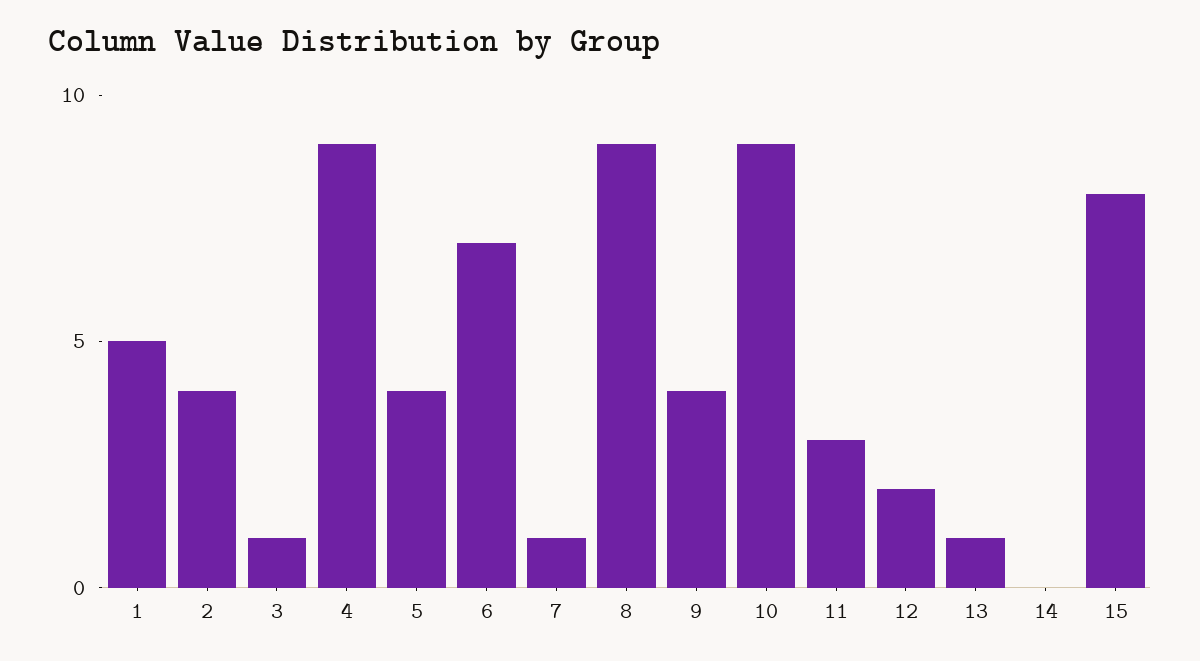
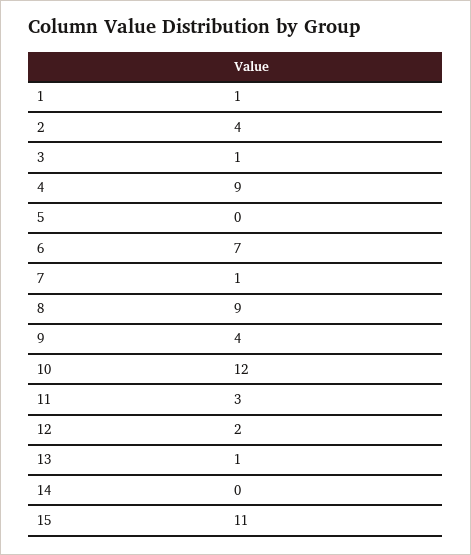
  {
-   "1": 5,
+   "1": 1,
    "2": 4,
    "3": 1,
    "4": 9,
-   "5": 4,
+   "5": 0,
    "6": 7,
    "7": 1,
    "8": 9,
    "9": 4,
-   "10": 9,
+   "10": 12,
    "11": 3,
    "12": 2,
    "13": 1,
    "14": 0,
-   "15": 8
+   "15": 11
  }

